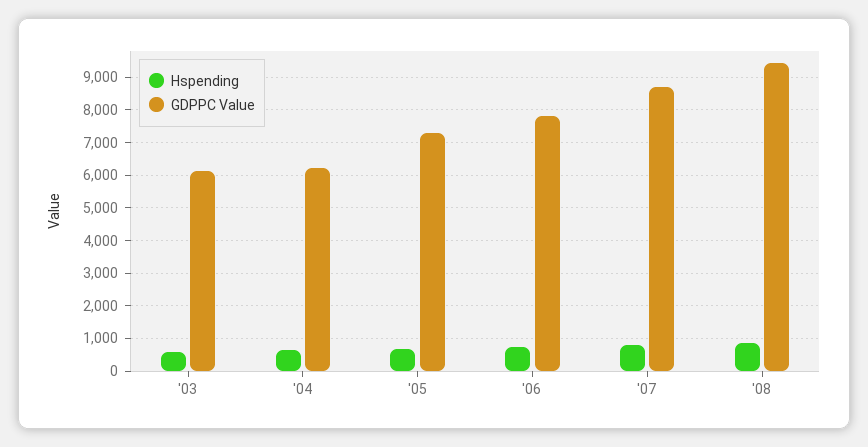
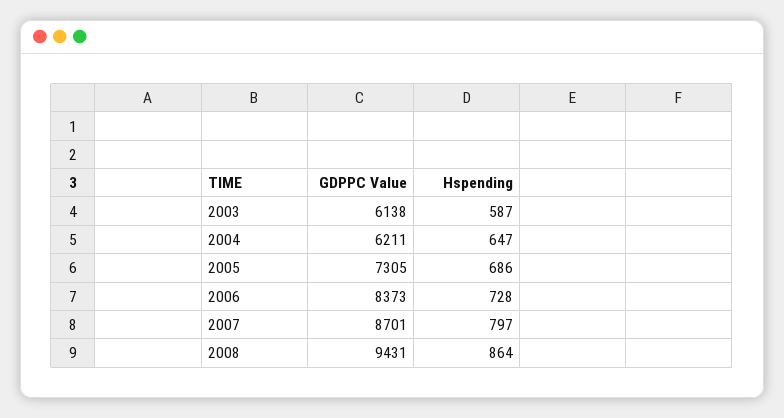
  {
    "Hspending": {
      "'03": 587,
      "'04": 647,
      "'05": 686,
      "'06": 728,
      "'07": 797,
      "'08": 864
    },
    "GDPPC Value": {
      "'03": 6138,
      "'04": 6211,
      "'05": 7305,
-     "'06": 7800,
+     "'06": 8373,
      "'07": 8701,
      "'08": 9431
    }
  }

